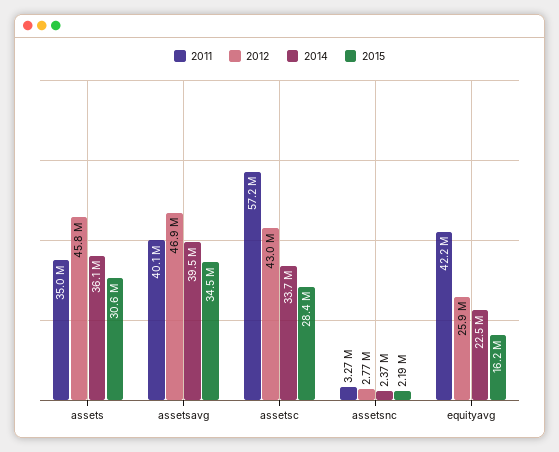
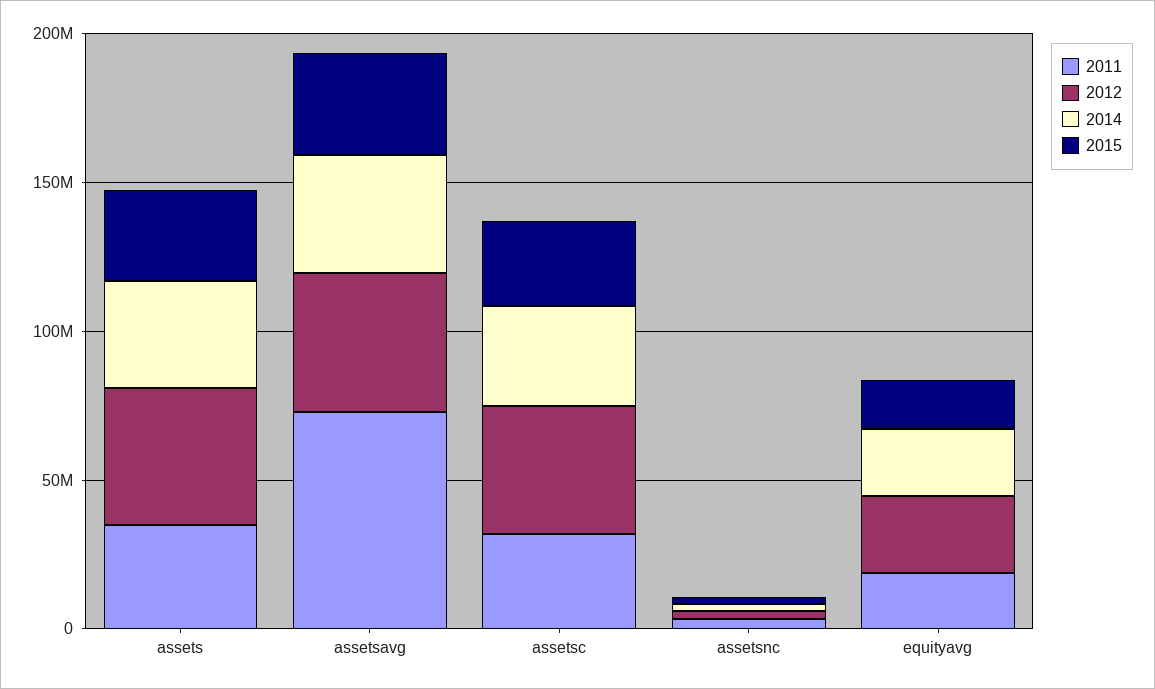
  {
    "2011": {
      "assets": 35000000,
-     "assetsavg": 40100000,
+     "assetsavg": 70000000,
-     "assetsc": 57200000,
+     "assetsc": 30000000,
      "assetsnc": 3270000,
-     "equityavg": 42200000
+     "equityavg": 20000000
    },
    "2012": {
      "assets": 45800000,
      "assetsavg": 46900000,
      "assetsc": 43000000,
      "assetsnc": 2770000,
      "equityavg": 25900000
    },
    "2014": {
      "assets": 36100000,
      "assetsavg": 39500000,
      "assetsc": 33700000,
      "assetsnc": 2370000,
      "equityavg": 22500000
    },
    "2015": {
      "assets": 30600000,
      "assetsavg": 34500000,
      "assetsc": 28400000,
      "assetsnc": 2190000,
      "equityavg": 16200000
    }
  }

